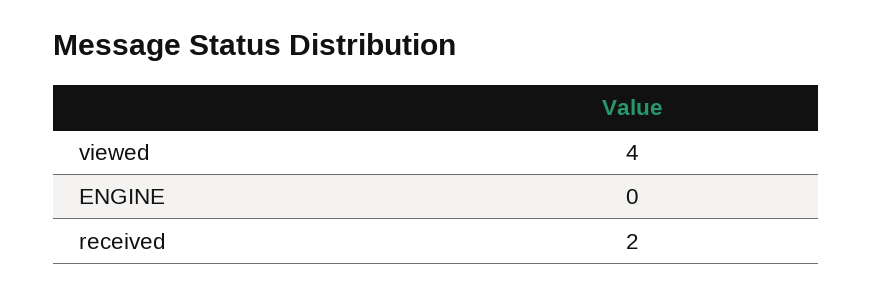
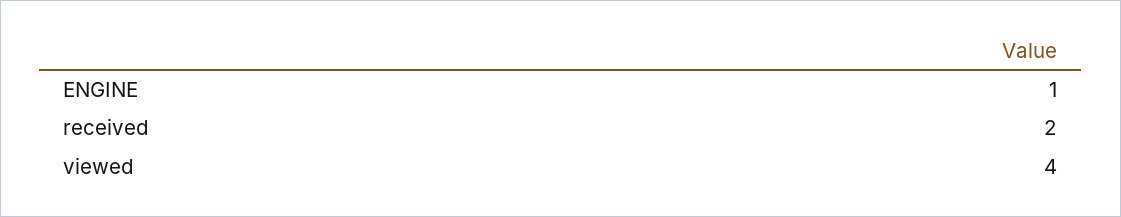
  {
    "viewed": 4,
-   "ENGINE": 0,
+   "ENGINE": 1,
    "received": 2
  }

